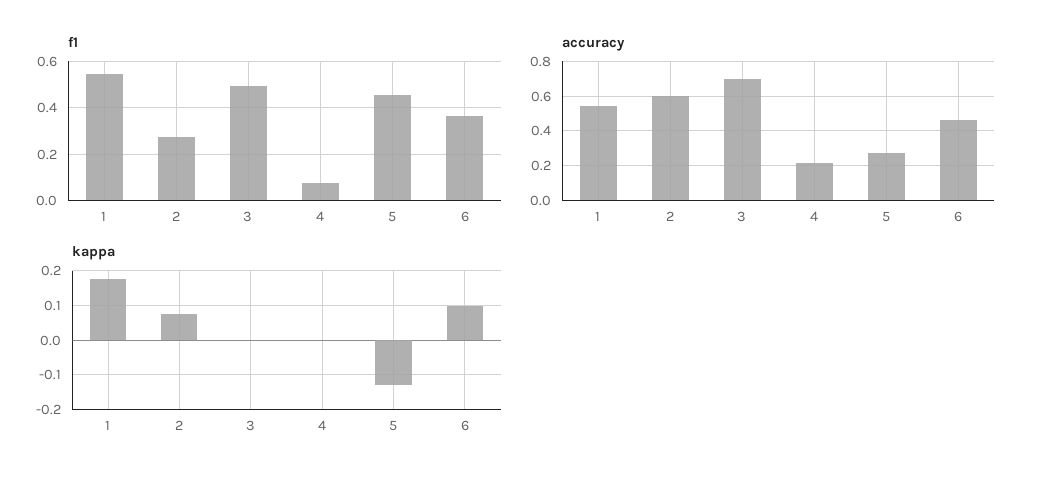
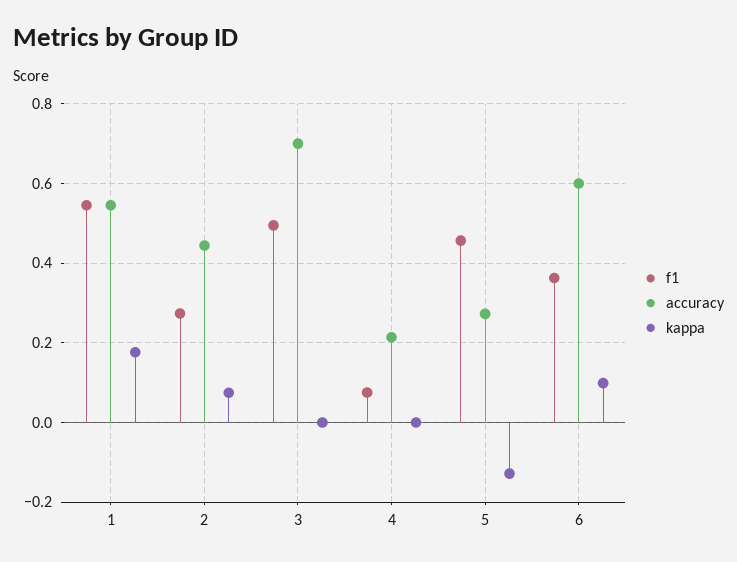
  {
    "f1": {
      "1": 0.54,
      "2": 0.28,
      "3": 0.5,
      "4": 0.08,
      "5": 0.46,
      "6": 0.36
    },
    "accuracy": {
      "1": 0.54,
-     "2": 0.6,
+     "2": 0.44,
      "3": 0.7,
      "4": 0.22,
      "5": 0.28,
-     "6": 0.45
+     "6": 0.6
    },
    "kappa": {
      "1": 0.18,
      "2": 0.08,
      "3": 0,
      "4": 0,
      "5": -0.12,
      "6": 0.1
    }
  }

